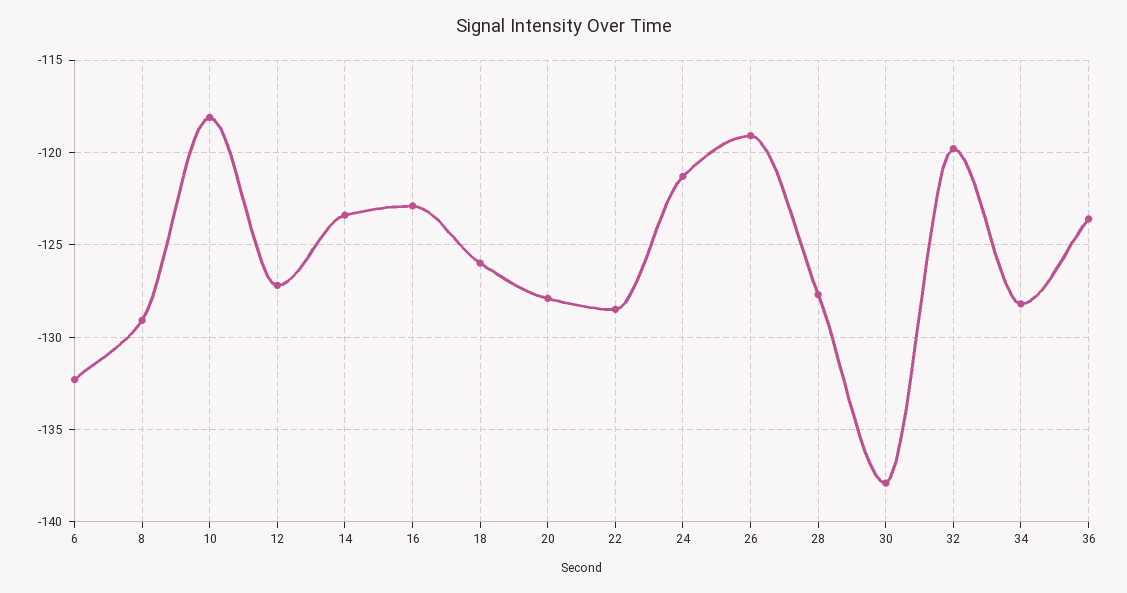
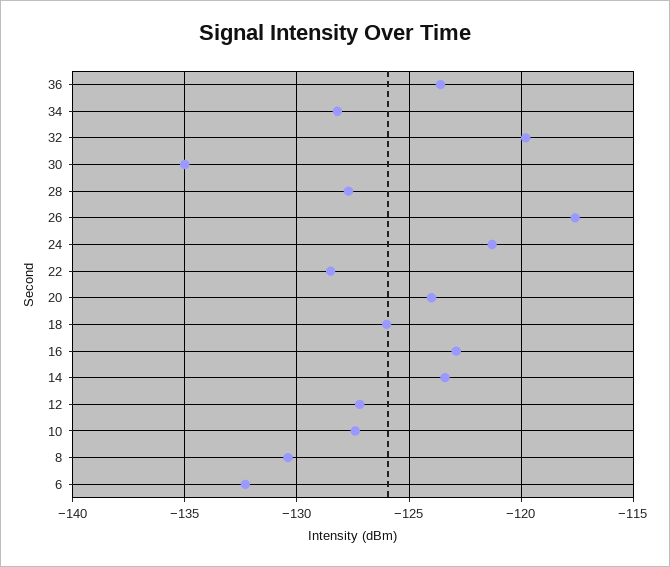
  {
    "6": -132.5,
-   "8": -129,
+   "8": -130.5,
-   "10": -118,
+   "10": -127.5,
    "12": -127,
    "14": -123.5,
    "16": -123,
    "18": -126,
-   "20": -128,
+   "20": -124,
    "22": -128.5,
    "24": -121.5,
-   "26": -119,
+   "26": -117.5,
    "28": -127.5,
-   "30": -138,
+   "30": -135,
    "32": -120,
    "34": -128,
    "36": -123.5
  }

